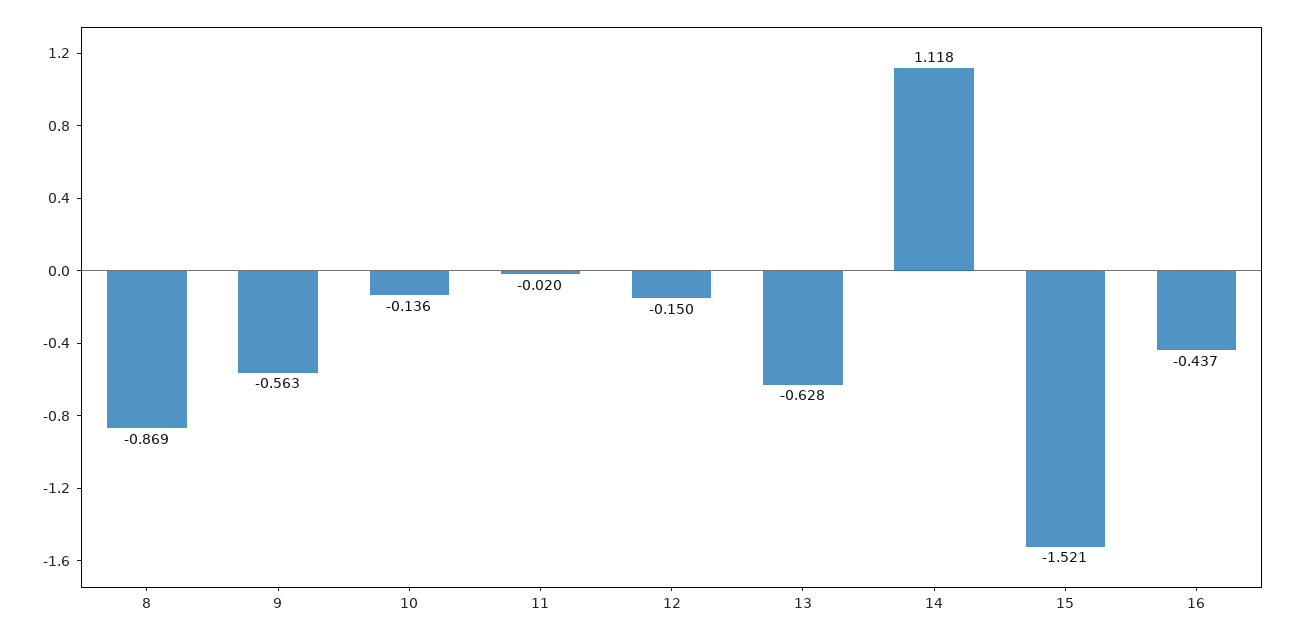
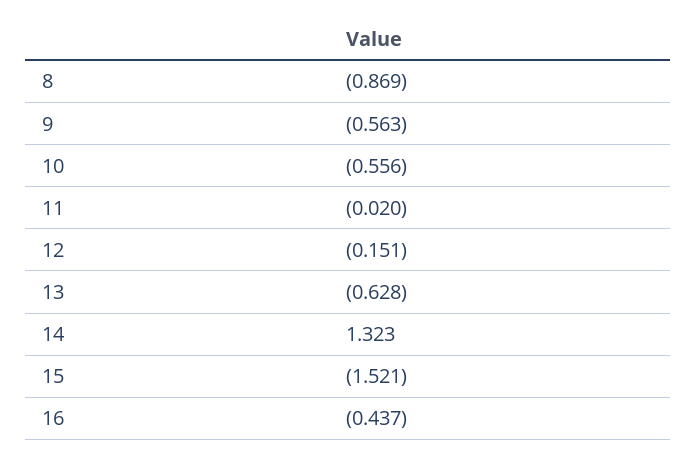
  {
    "8": -0.869,
    "9": -0.563,
-   "10": -0.136,
+   "10": -0.556,
    "11": -0.02,
-   "12": -0.15,
+   "12": -0.151,
    "13": -0.628,
-   "14": 1.118,
+   "14": 1.323,
    "15": -1.521,
    "16": -0.437
  }

